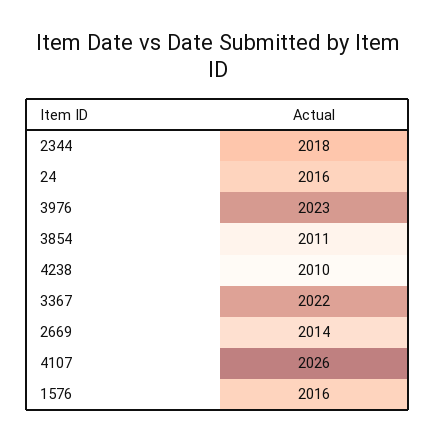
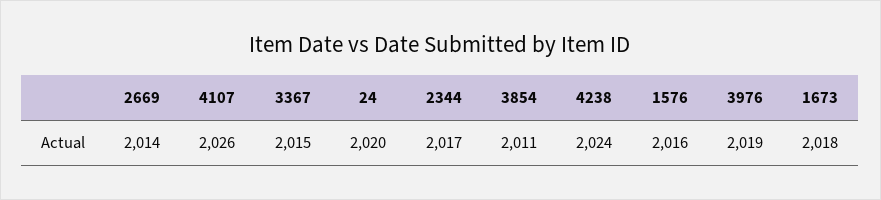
  {
-   "2344": 2018,
+   "2344": 2017,
-   "24": 2016,
+   "24": 2020,
-   "3976": 2023,
+   "3976": 2019,
    "3854": 2011,
-   "4238": 2010,
+   "4238": 2024,
-   "3367": 2022,
+   "3367": 2015,
    "2669": 2014,
    "4107": 2026,
-   "1576": 2016
+   "1576": 2016,
+   "1673": 2018
  }

